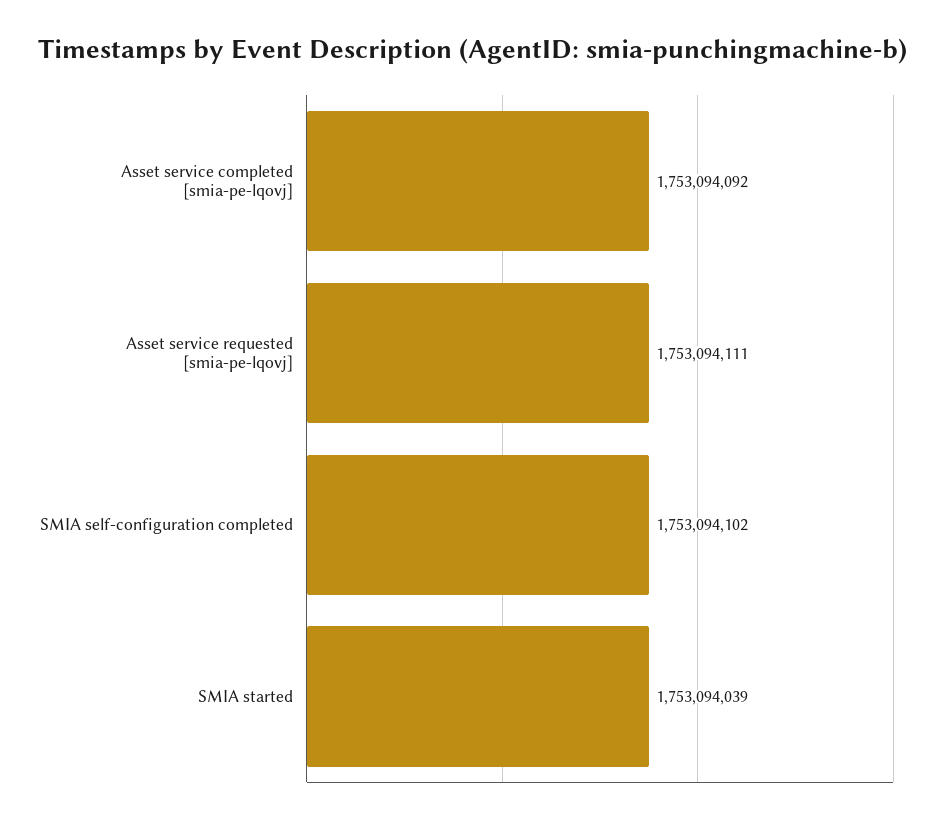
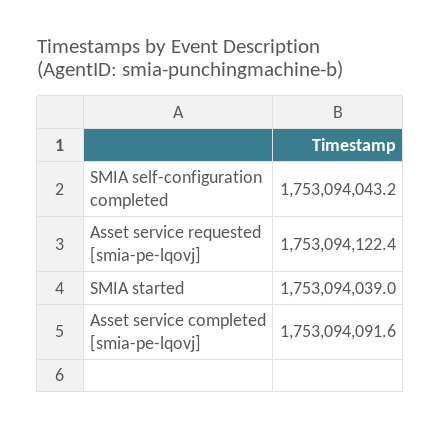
  {
    "Asset service completed [smia-pe-lqovj]": 1753094091.6,
-   "Asset service requested [smia-pe-lqovj]": 1753094111,
+   "Asset service requested [smia-pe-lqovj]": 1753094122.4,
-   "SMIA self-configuration completed": 1753094102,
+   "SMIA self-configuration completed": 1753094043.2,
    "SMIA started": 1753094039
  }

